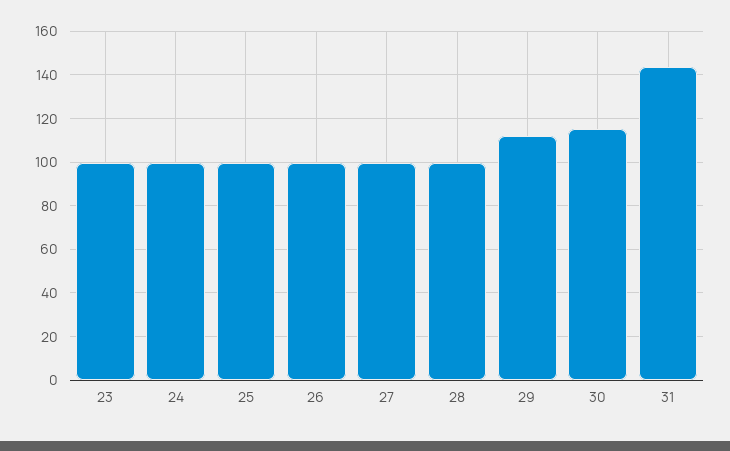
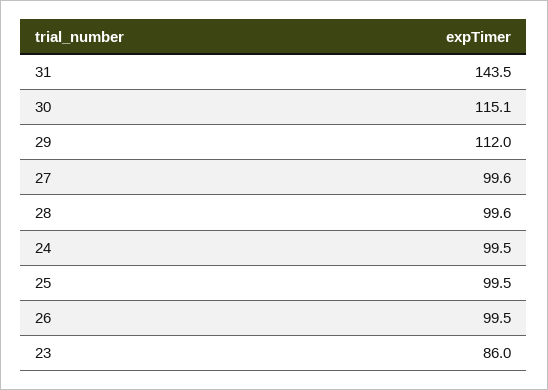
  {
-   "23": 100,
+   "23": 86,
    "24": 99.5,
    "25": 99.5,
    "26": 99.5,
    "27": 99.6,
    "28": 99.6,
    "29": 112,
    "30": 115.1,
    "31": 143.5
  }

